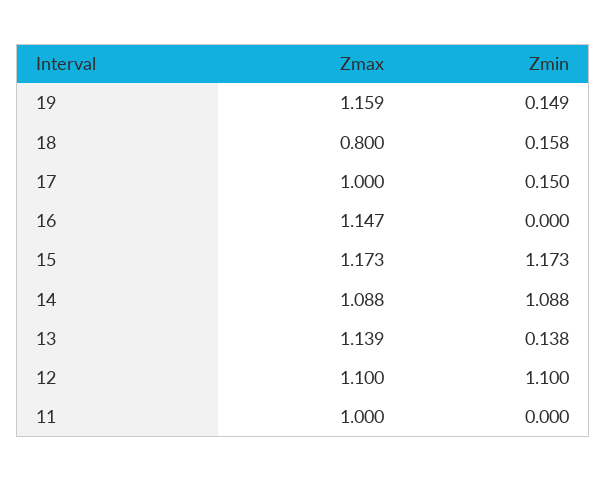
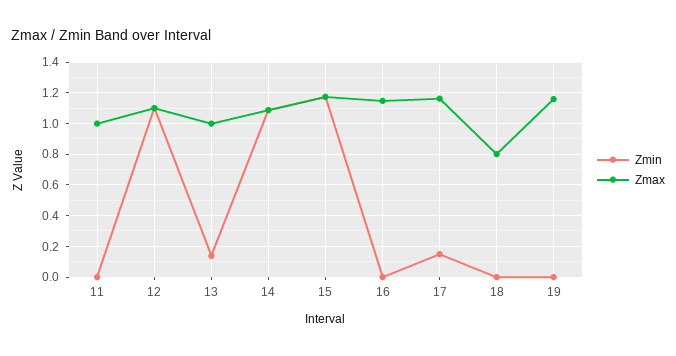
  {
    "Zmax": {
      "19": 1.159,
      "18": 0.8,
-     "17": 1,
+     "17": 1.15,
      "16": 1.147,
      "15": 1.173,
      "14": 1.088,
-     "13": 1.139,
+     "13": 1,
      "12": 1.1,
      "11": 1
    },
    "Zmin": {
-     "19": 0.149,
+     "19": 0,
-     "18": 0.158,
+     "18": 0,
      "17": 0.15,
      "16": 0,
      "15": 1.173,
      "14": 1.088,
      "13": 0.138,
      "12": 1.1,
      "11": 0
    }
  }

